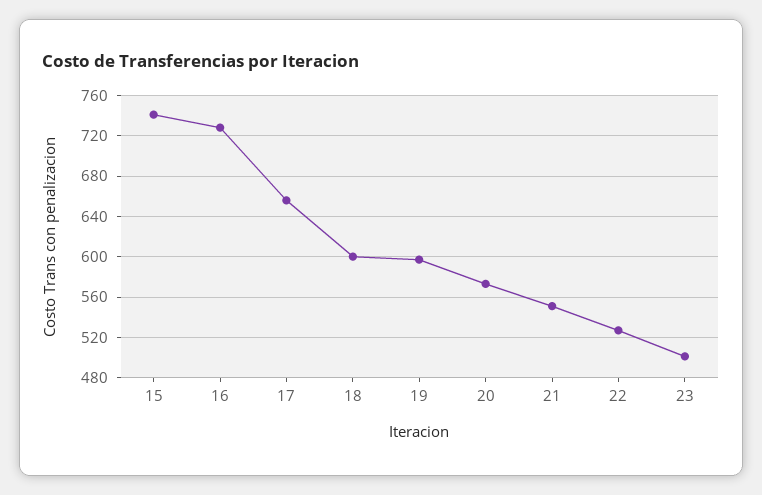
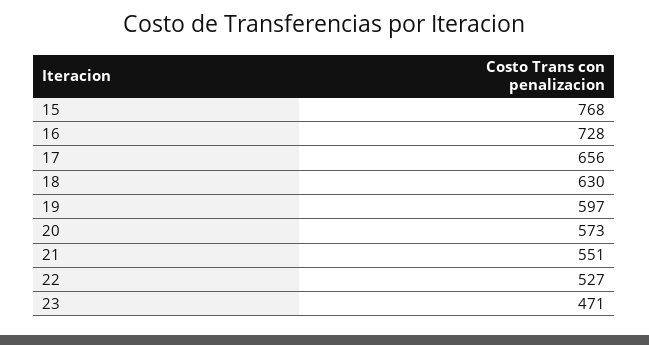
  {
-   "15": 740,
+   "15": 768,
    "16": 728,
    "17": 656,
-   "18": 600,
+   "18": 630,
    "19": 597,
    "20": 573,
    "21": 551,
    "22": 527,
-   "23": 500
+   "23": 471
  }

